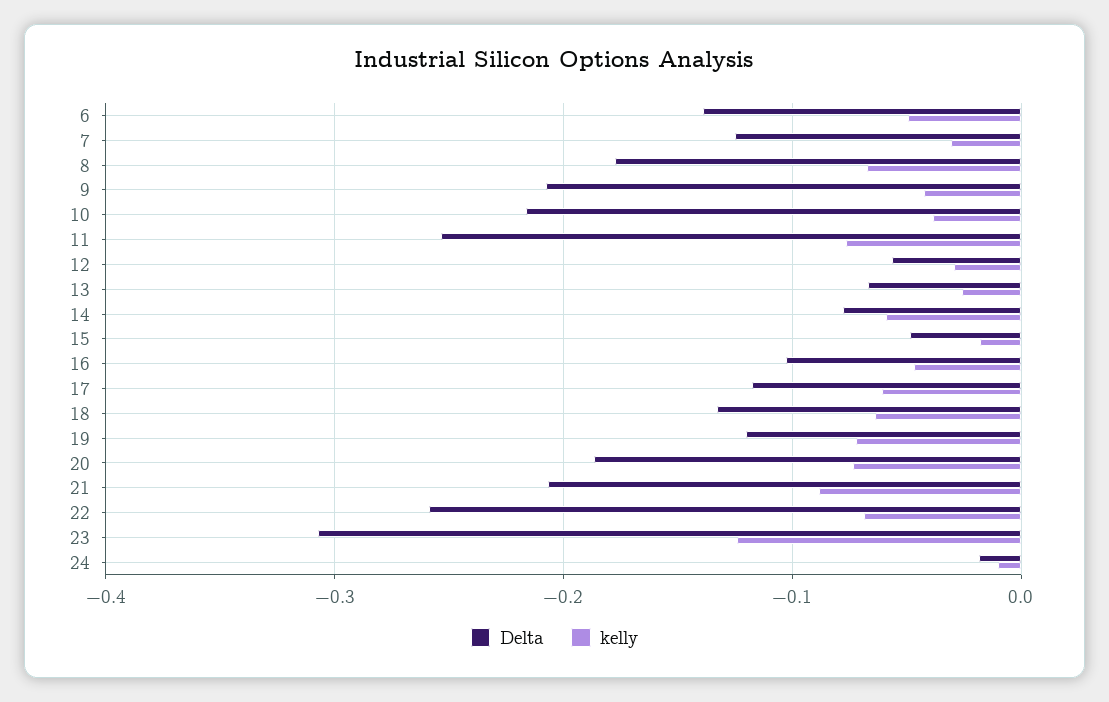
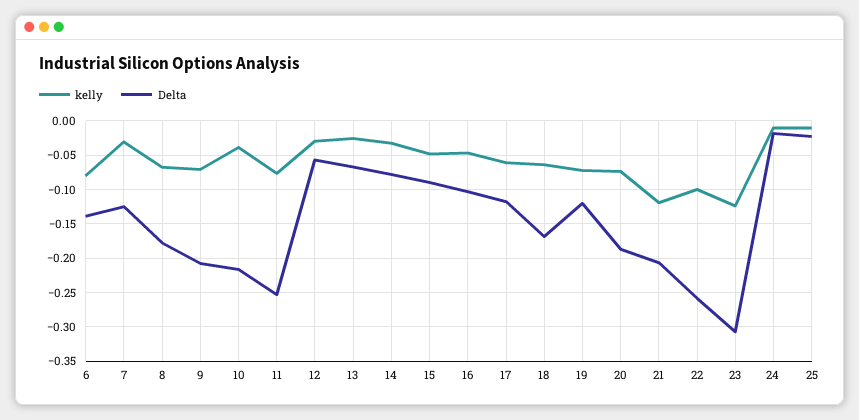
  {
    "Delta": {
      "6": -0.14,
      "7": -0.13,
      "8": -0.18,
      "9": -0.21,
      "10": -0.22,
      "11": -0.25,
      "12": -0.06,
      "13": -0.07,
      "14": -0.08,
-     "15": -0.05,
+     "15": -0.09,
      "16": -0.1,
      "17": -0.12,
-     "18": -0.13,
+     "18": -0.17,
      "19": -0.12,
      "20": -0.19,
      "21": -0.21,
      "22": -0.26,
      "23": -0.31,
-     "24": -0.02
+     "24": -0.02,
+     "25": -0.02
    },
    "kelly": {
-     "6": -0.05,
+     "6": -0.08,
      "7": -0.03,
      "8": -0.07,
-     "9": -0.04,
+     "9": -0.07,
      "10": -0.04,
      "11": -0.08,
      "12": -0.03,
      "13": -0.03,
-     "14": -0.06,
+     "14": -0.03,
-     "15": -0.02,
+     "15": -0.05,
      "16": -0.05,
      "17": -0.06,
      "18": -0.06,
      "19": -0.07,
      "20": -0.07,
-     "21": -0.09,
+     "21": -0.12,
-     "22": -0.07,
+     "22": -0.1,
      "23": -0.12,
-     "24": -0.01
+     "24": -0.01,
+     "25": -0.01
    }
  }

